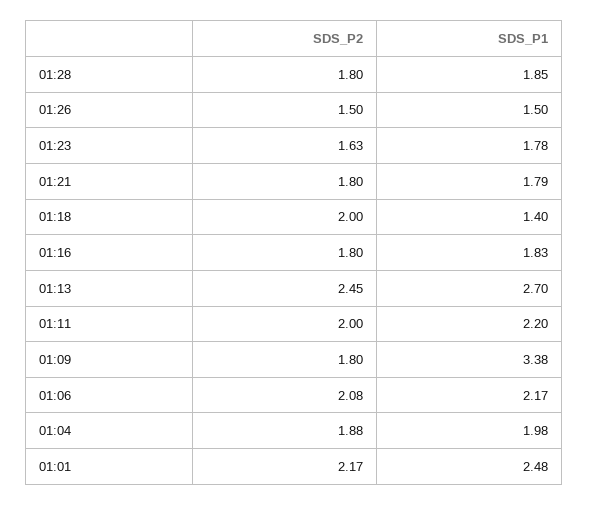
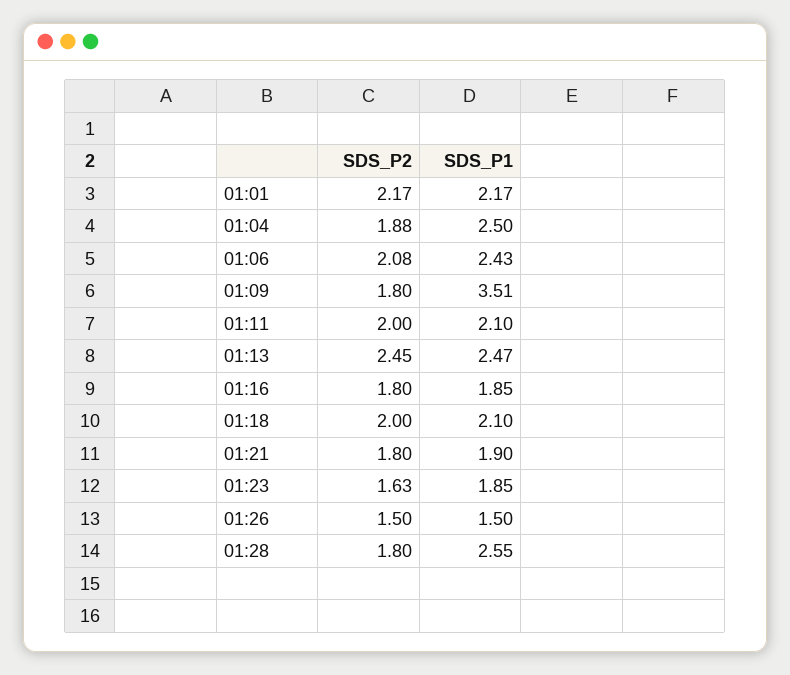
  {
    "SDS_P2": {
      "01:28": 1.8,
      "01:26": 1.5,
      "01:23": 1.63,
      "01:21": 1.8,
      "01:18": 2,
      "01:16": 1.8,
      "01:13": 2.45,
      "01:11": 2,
      "01:09": 1.8,
      "01:06": 2.08,
      "01:04": 1.88,
      "01:01": 2.17
    },
    "SDS_P1": {
-     "01:28": 1.85,
+     "01:28": 2.55,
      "01:26": 1.5,
-     "01:23": 1.78,
+     "01:23": 1.85,
-     "01:21": 1.79,
+     "01:21": 1.9,
-     "01:18": 1.4,
+     "01:18": 2.1,
-     "01:16": 1.83,
+     "01:16": 1.85,
-     "01:13": 2.7,
+     "01:13": 2.47,
-     "01:11": 2.2,
+     "01:11": 2.1,
-     "01:09": 3.38,
+     "01:09": 3.51,
-     "01:06": 2.17,
+     "01:06": 2.43,
-     "01:04": 1.98,
+     "01:04": 2.5,
-     "01:01": 2.48
+     "01:01": 2.17
    }
  }

